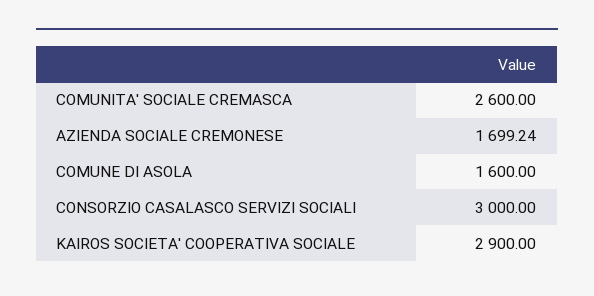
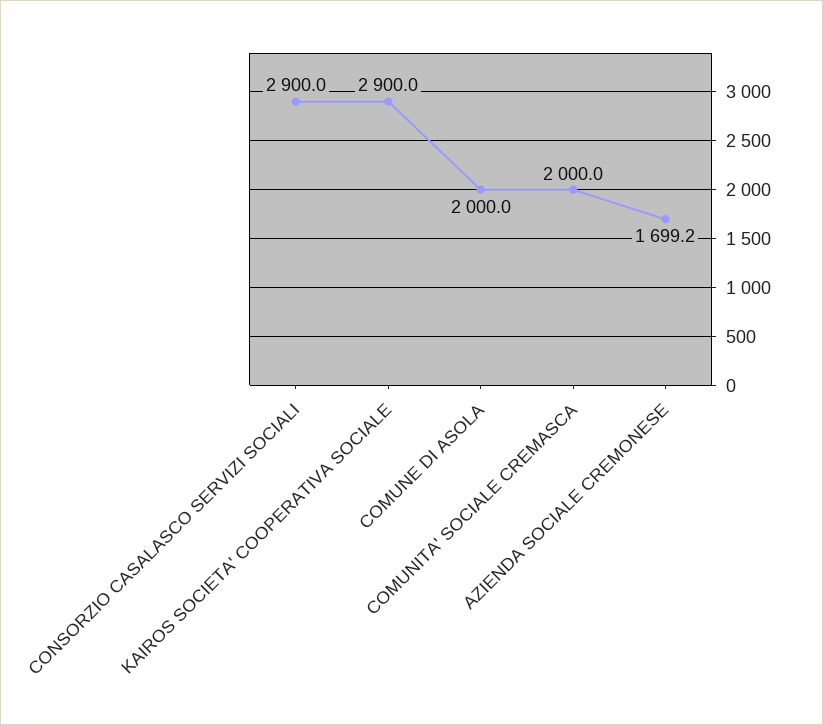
  {
-   "COMUNITA' SOCIALE CREMASCA": 2600,
+   "COMUNITA' SOCIALE CREMASCA": 2000,
    "AZIENDA SOCIALE CREMONESE": 1699.24,
-   "COMUNE DI ASOLA": 1600,
+   "COMUNE DI ASOLA": 2000,
-   "CONSORZIO CASALASCO SERVIZI SOCIALI": 3000,
+   "CONSORZIO CASALASCO SERVIZI SOCIALI": 2900,
    "KAIROS SOCIETA' COOPERATIVA SOCIALE": 2900
  }

